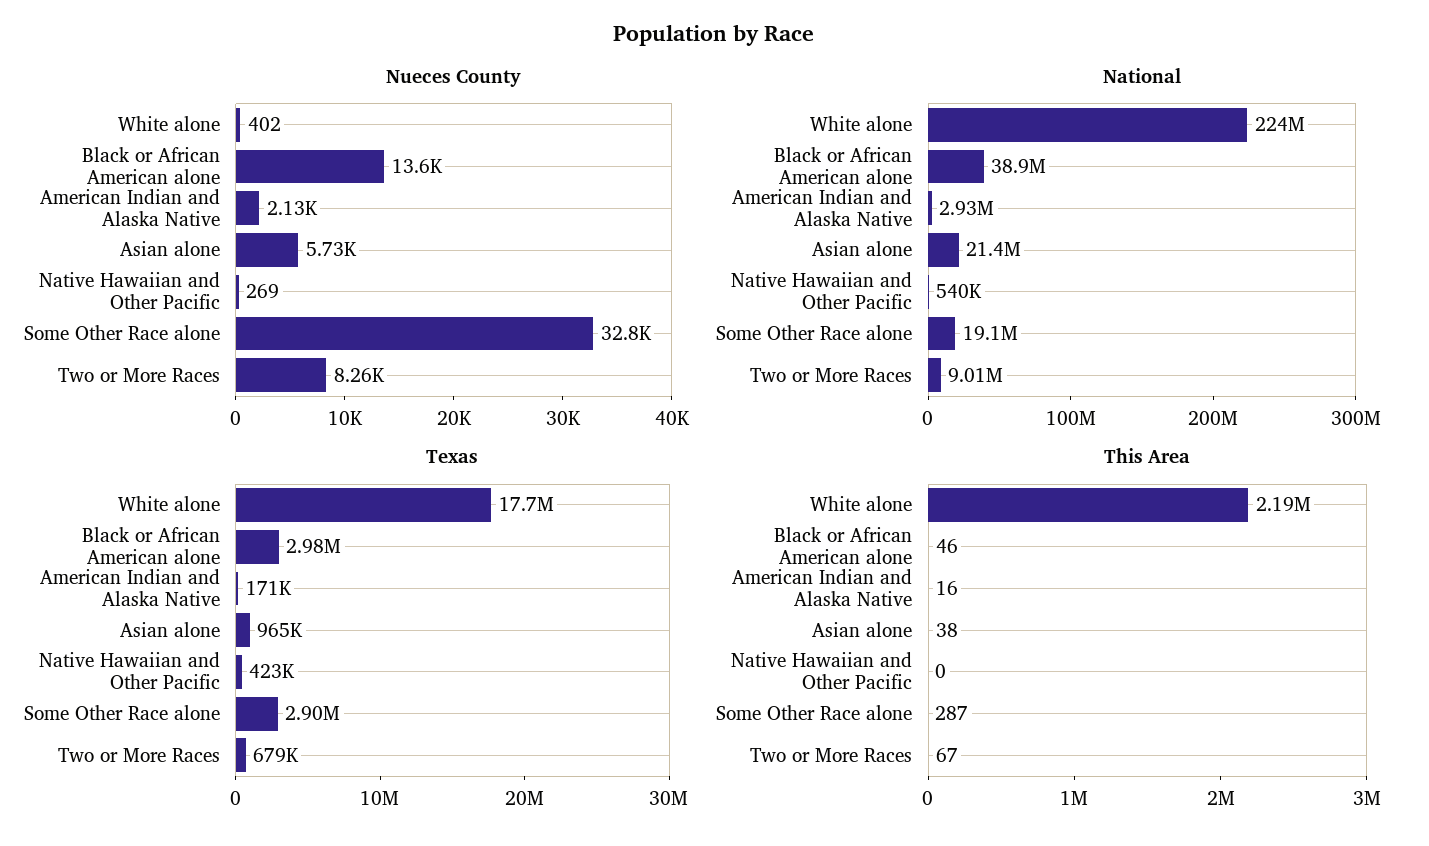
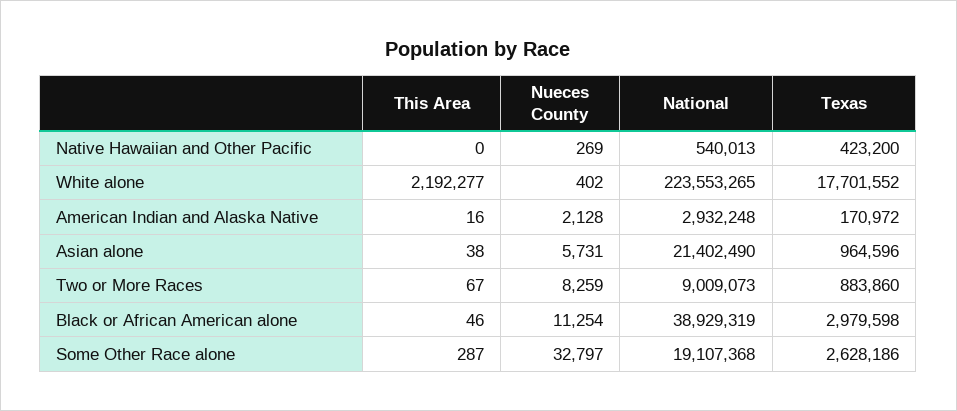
  {
    "Nueces County": {
      "White alone": 402,
-     "Black or African American alone": 13600,
+     "Black or African American alone": 11254,
      "American Indian and Alaska Native": 2128,
      "Asian alone": 5731,
      "Native Hawaiian and Other Pacific": 269,
      "Some Other Race alone": 32797,
      "Two or More Races": 8259
    },
    "National": {
      "White alone": 223553265,
      "Black or African American alone": 38929319,
      "American Indian and Alaska Native": 2932248,
      "Asian alone": 21402490,
      "Native Hawaiian and Other Pacific": 540013,
      "Some Other Race alone": 19107368,
      "Two or More Races": 9009073
    },
    "Texas": {
      "White alone": 17701552,
      "Black or African American alone": 2979598,
      "American Indian and Alaska Native": 170972,
      "Asian alone": 964596,
      "Native Hawaiian and Other Pacific": 423200,
-     "Some Other Race alone": 2900000,
+     "Some Other Race alone": 2628186,
-     "Two or More Races": 679000
+     "Two or More Races": 883860
    },
    "This Area": {
      "White alone": 2192277,
      "Black or African American alone": 46,
      "American Indian and Alaska Native": 16,
      "Asian alone": 38,
      "Native Hawaiian and Other Pacific": 0,
      "Some Other Race alone": 287,
      "Two or More Races": 67
    }
  }

